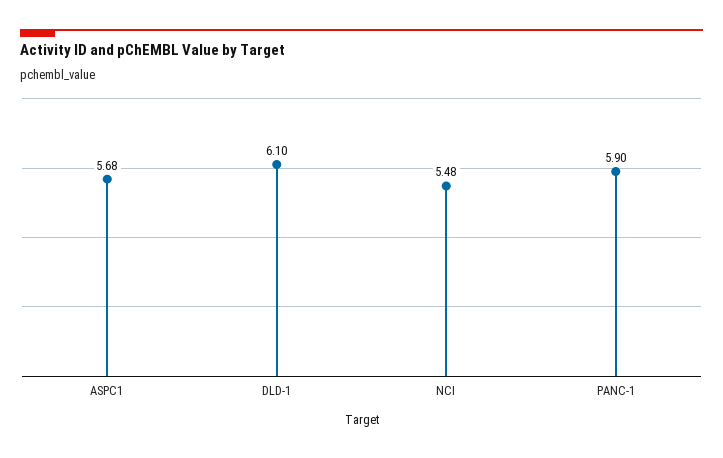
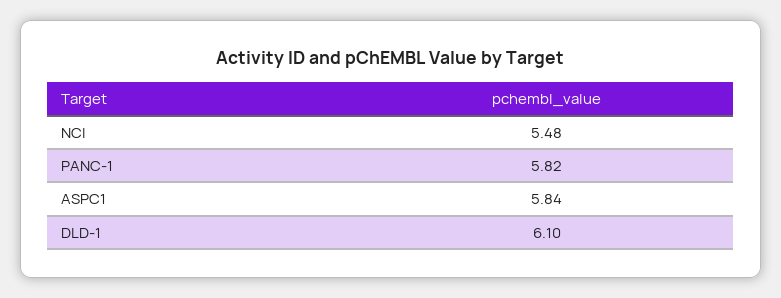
  {
-   "ASPC1": 5.68,
+   "ASPC1": 5.84,
    "DLD-1": 6.1,
    "NCI": 5.48,
-   "PANC-1": 5.9
+   "PANC-1": 5.82
  }

